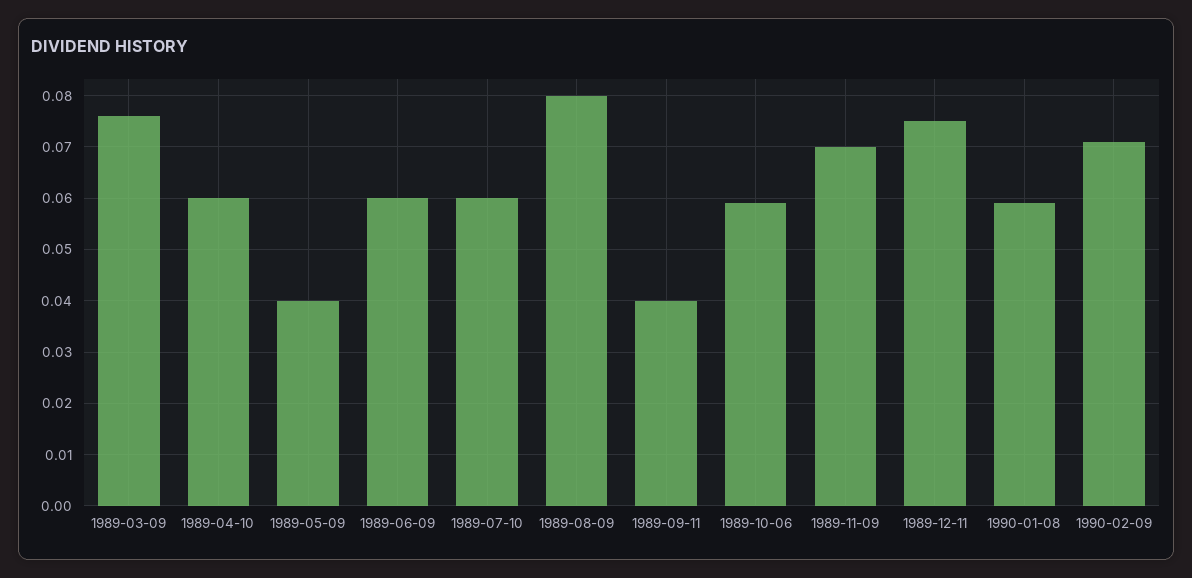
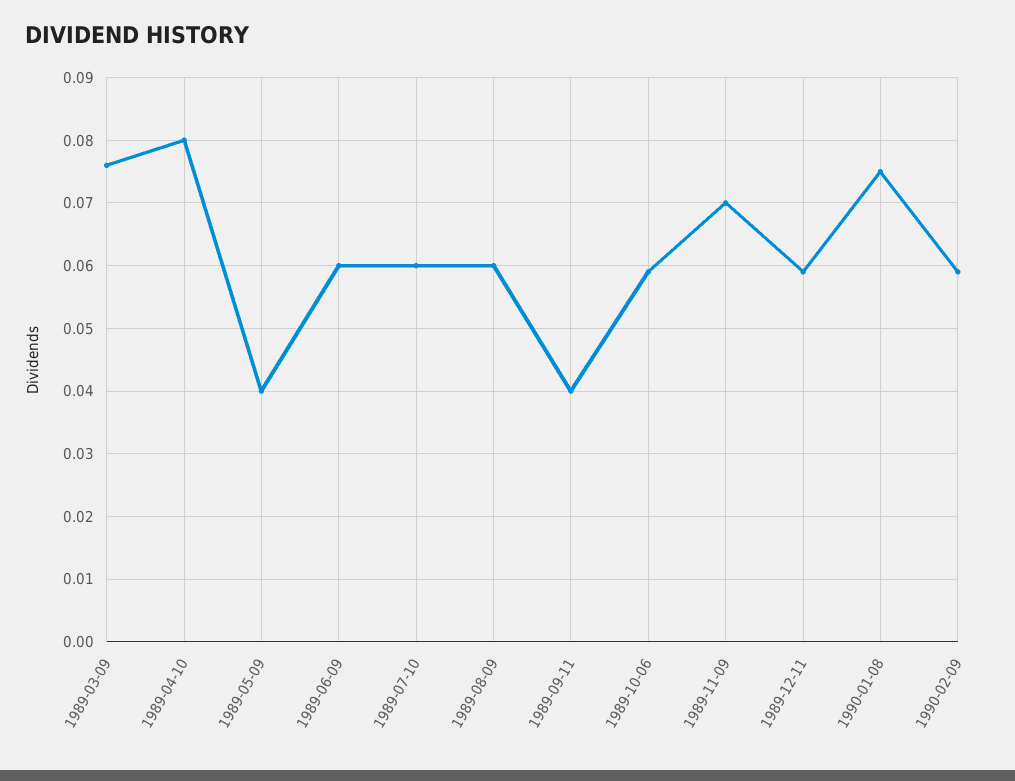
  {
    "1989-03-09": 0.076,
-   "1989-04-10": 0.06,
+   "1989-04-10": 0.08,
    "1989-05-09": 0.04,
    "1989-06-09": 0.06,
    "1989-07-10": 0.06,
-   "1989-08-09": 0.08,
+   "1989-08-09": 0.06,
    "1989-09-11": 0.04,
    "1989-10-06": 0.059,
    "1989-11-09": 0.07,
-   "1989-12-11": 0.075,
+   "1989-12-11": 0.059,
-   "1990-01-08": 0.06,
+   "1990-01-08": 0.075,
-   "1990-02-09": 0.07
+   "1990-02-09": 0.059
  }

